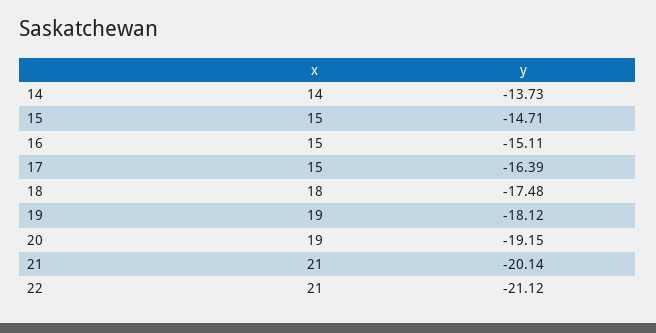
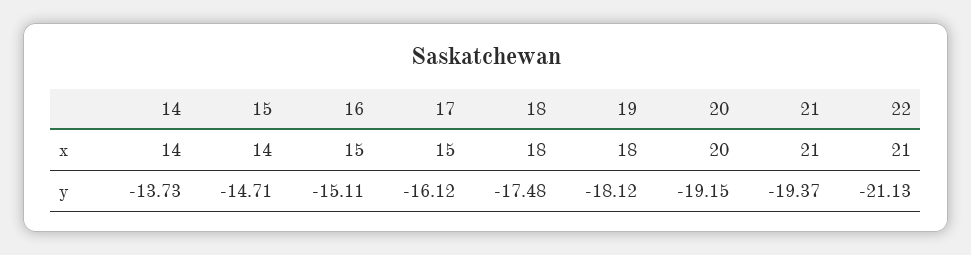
  {
    "x": {
      "14": 14,
-     "15": 15,
+     "15": 14,
      "16": 15,
      "17": 15,
      "18": 18,
-     "19": 19,
+     "19": 18,
-     "20": 19,
+     "20": 20,
      "21": 21,
      "22": 21
    },
    "y": {
      "14": -13.73,
      "15": -14.71,
      "16": -15.11,
-     "17": -16.39,
+     "17": -16.12,
      "18": -17.48,
      "19": -18.12,
      "20": -19.15,
-     "21": -20.14,
+     "21": -19.37,
-     "22": -21.12
+     "22": -21.13
    }
  }

